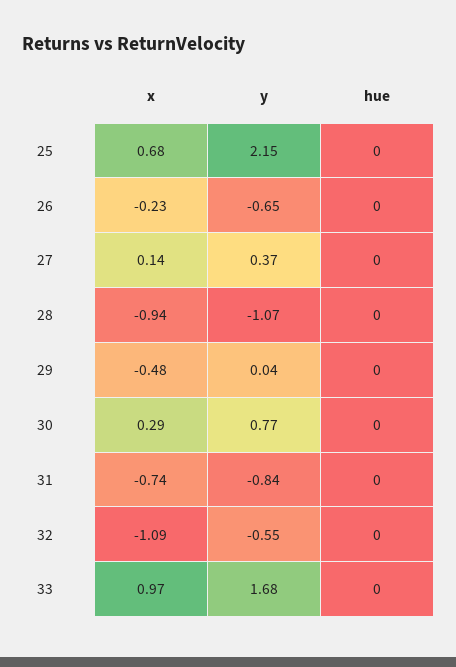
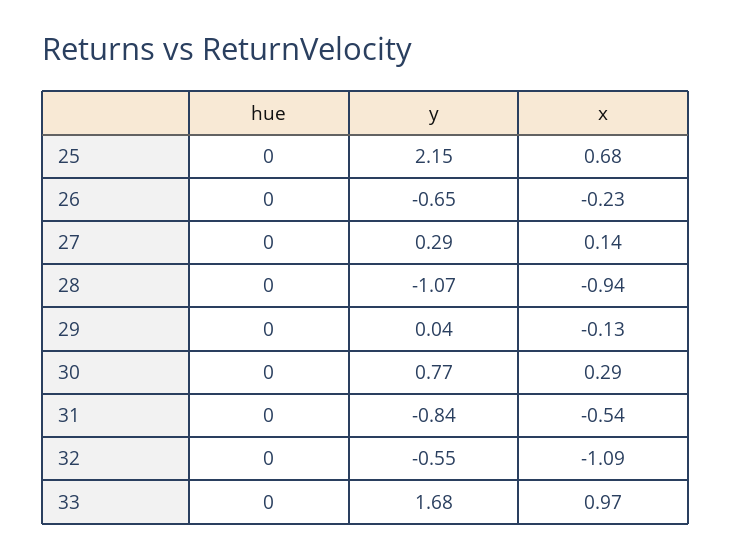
  {
    "x": {
      "25": 0.68,
      "26": -0.23,
      "27": 0.14,
      "28": -0.94,
-     "29": -0.48,
+     "29": -0.13,
      "30": 0.29,
-     "31": -0.74,
+     "31": -0.54,
      "32": -1.09,
      "33": 0.97
    },
    "y": {
      "25": 2.15,
      "26": -0.65,
-     "27": 0.37,
+     "27": 0.29,
      "28": -1.07,
      "29": 0.04,
      "30": 0.77,
      "31": -0.84,
      "32": -0.55,
      "33": 1.68
    },
    "hue": {
      "25": 0,
      "26": 0,
      "27": 0,
      "28": 0,
      "29": 0,
      "30": 0,
      "31": 0,
      "32": 0,
      "33": 0
    }
  }

